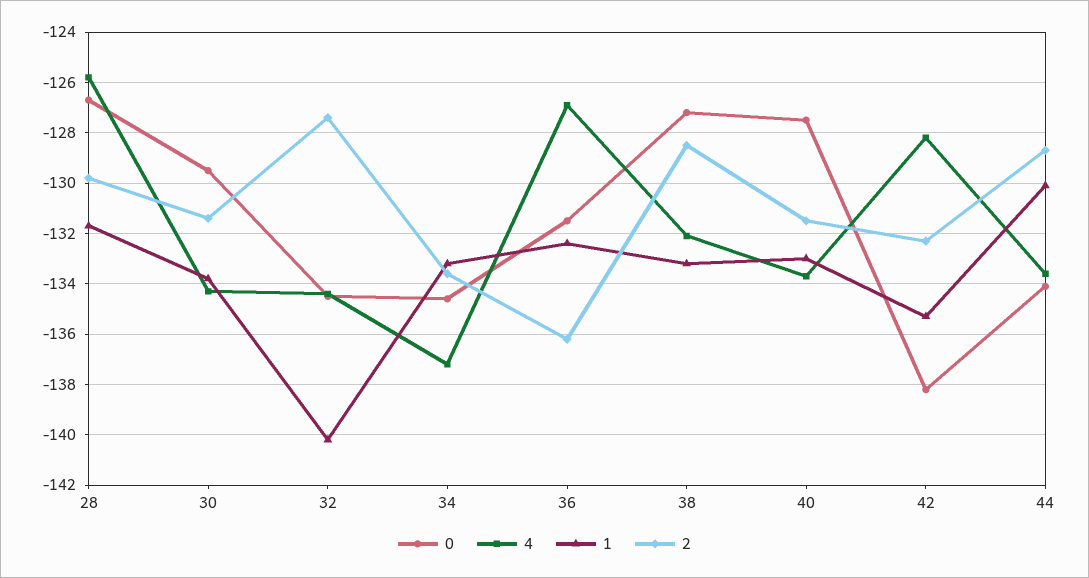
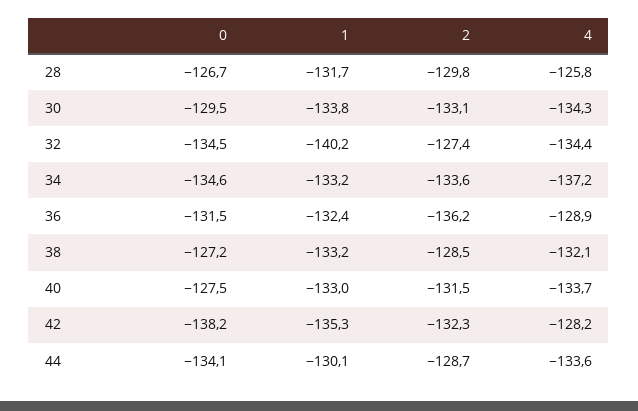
  {
    "0": {
      "28": -126.7,
      "30": -129.5,
      "32": -134.5,
      "34": -134.6,
      "36": -131.5,
      "38": -127.2,
      "40": -127.5,
      "42": -138.2,
      "44": -134.1
    },
    "4": {
      "28": -125.8,
      "30": -134.3,
      "32": -134.4,
      "34": -137.2,
-     "36": -127,
+     "36": -128.9,
      "38": -132.1,
      "40": -133.7,
      "42": -128.2,
      "44": -133.6
    },
    "1": {
      "28": -131.7,
      "30": -133.8,
      "32": -140.2,
      "34": -133.2,
      "36": -132.4,
      "38": -133.2,
      "40": -133,
      "42": -135.3,
      "44": -130.1
    },
    "2": {
      "28": -129.8,
-     "30": -131.5,
+     "30": -133.1,
      "32": -127.4,
      "34": -133.6,
      "36": -136.2,
      "38": -128.5,
      "40": -131.5,
      "42": -132.3,
      "44": -128.7
    }
  }

